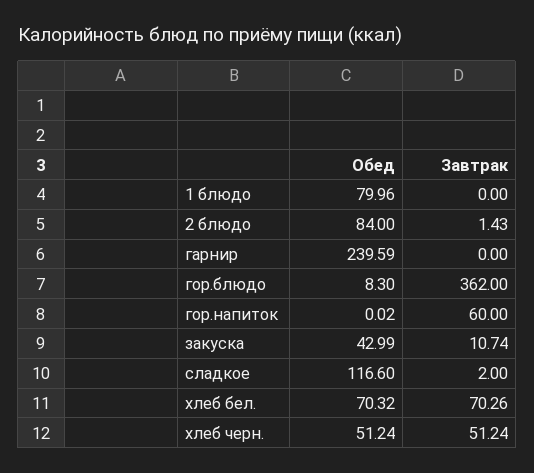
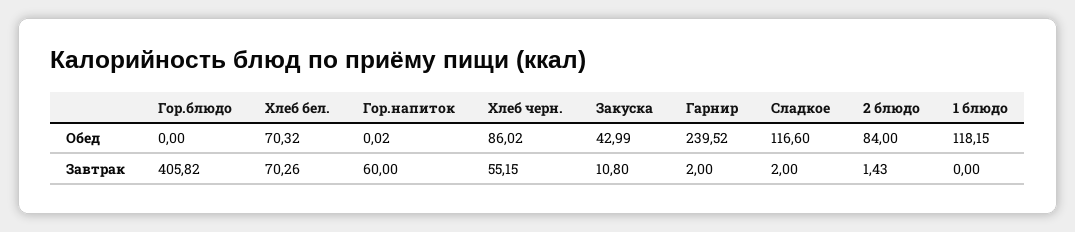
  {
    "Обед": {
-     "1 блюдо": 79.96,
+     "1 блюдо": 118.15,
      "2 блюдо": 84,
-     "гарнир": 239.59,
+     "гарнир": 239.52,
-     "гор.блюдо": 8.3,
+     "гор.блюдо": 0,
      "гор.напиток": 0.02,
      "закуска": 42.99,
      "сладкое": 116.6,
      "хлеб бел.": 70.32,
-     "хлеб черн.": 51.24
+     "хлеб черн.": 86.02
    },
    "Завтрак": {
      "1 блюдо": 0,
      "2 блюдо": 1.43,
-     "гарнир": 0,
+     "гарнир": 2,
-     "гор.блюдо": 362,
+     "гор.блюдо": 405.82,
      "гор.напиток": 60,
-     "закуска": 10.74,
+     "закуска": 10.8,
      "сладкое": 2,
      "хлеб бел.": 70.26,
-     "хлеб черн.": 51.24
+     "хлеб черн.": 55.15
    }
  }

